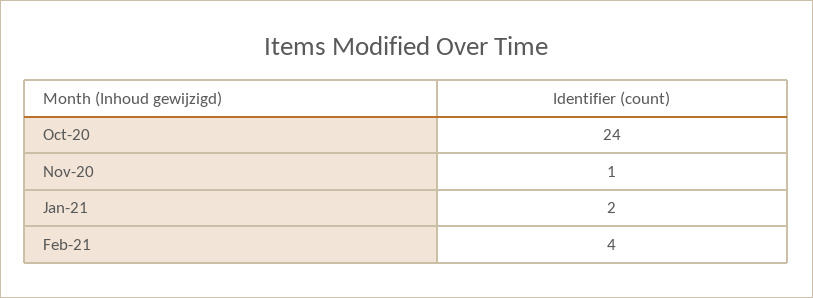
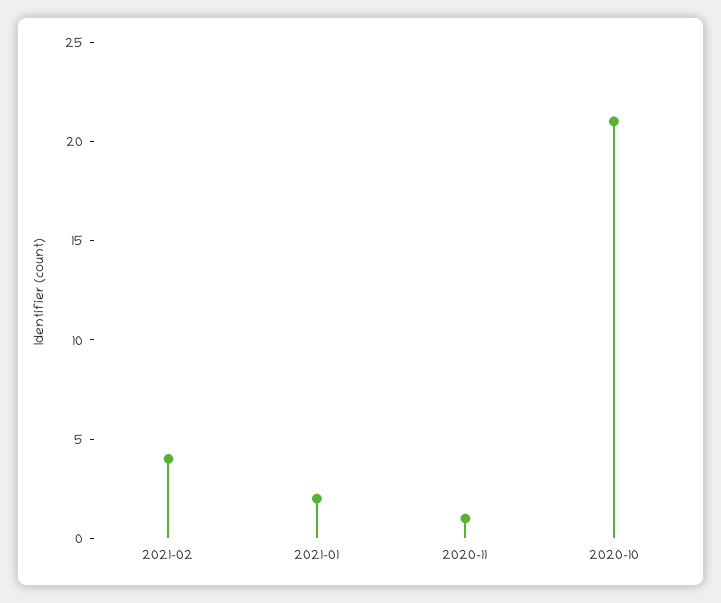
  {
-   "Oct-20": 24,
+   "Oct-20": 21,
    "Nov-20": 1,
    "Jan-21": 2,
    "Feb-21": 4
  }

